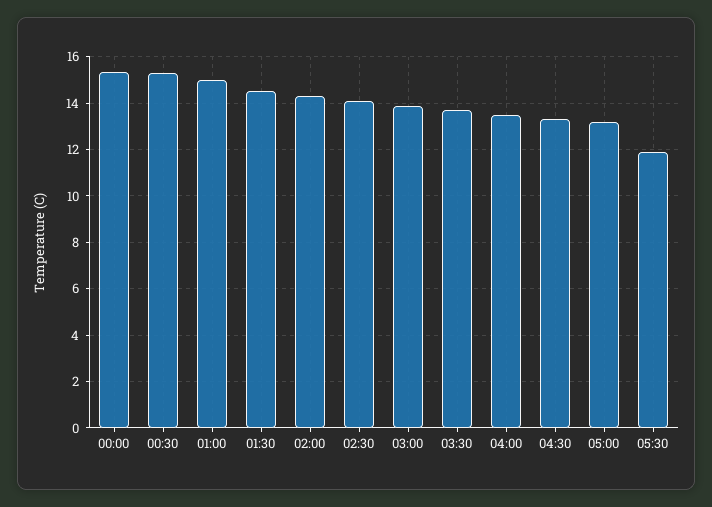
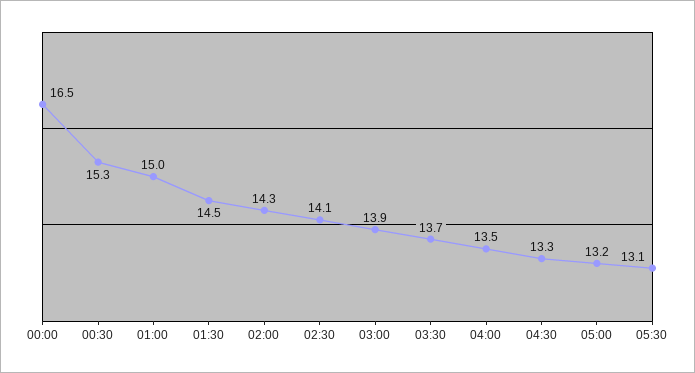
  {
-   "00:00": 15.5,
+   "00:00": 16.5,
    "00:30": 15.3,
    "01:00": 15,
    "01:30": 14.5,
    "02:00": 14.3,
    "02:30": 14.1,
    "03:00": 13.9,
    "03:30": 13.7,
    "04:00": 13.5,
    "04:30": 13.3,
    "05:00": 13.2,
-   "05:30": 12
+   "05:30": 13.1
  }

